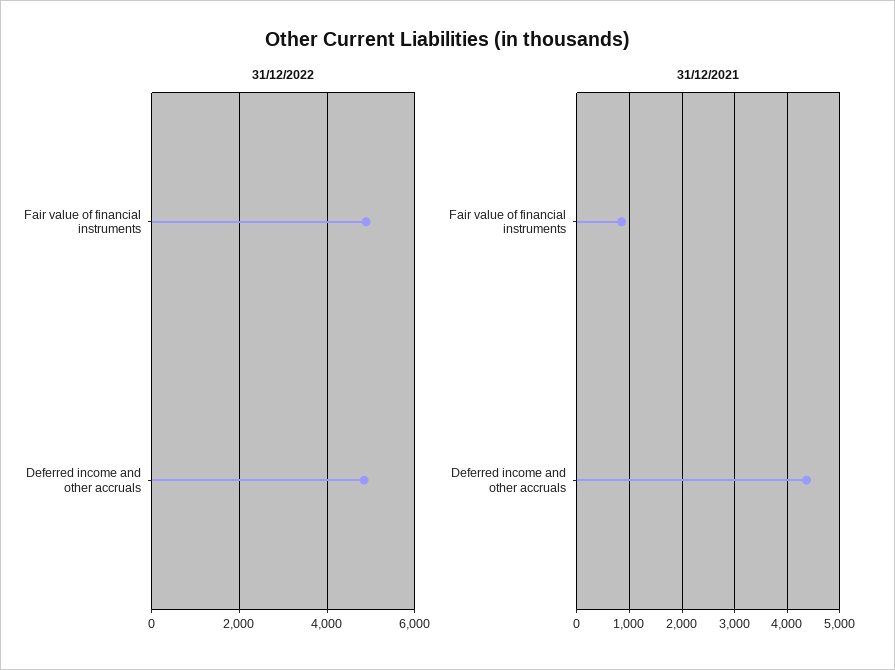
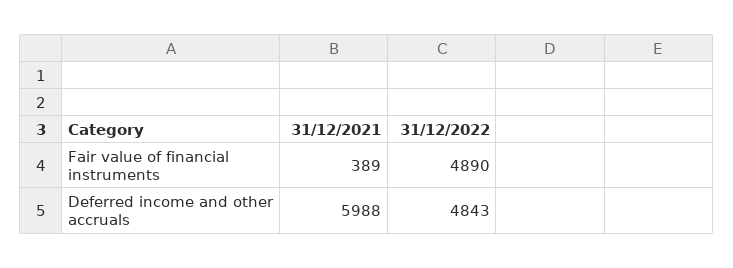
  {
    "31/12/2022": {
      "Fair value of financial instruments": 4890,
      "Deferred income and other accruals": 4843
    },
    "31/12/2021": {
-     "Fair value of financial instruments": 800,
+     "Fair value of financial instruments": 389,
-     "Deferred income and other accruals": 4400
+     "Deferred income and other accruals": 5988
    }
  }

